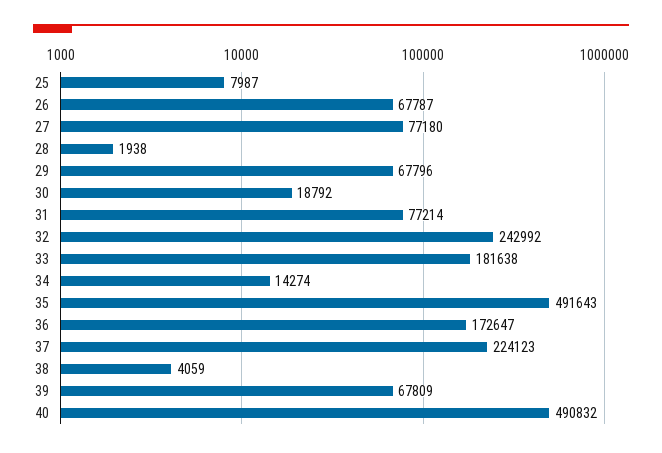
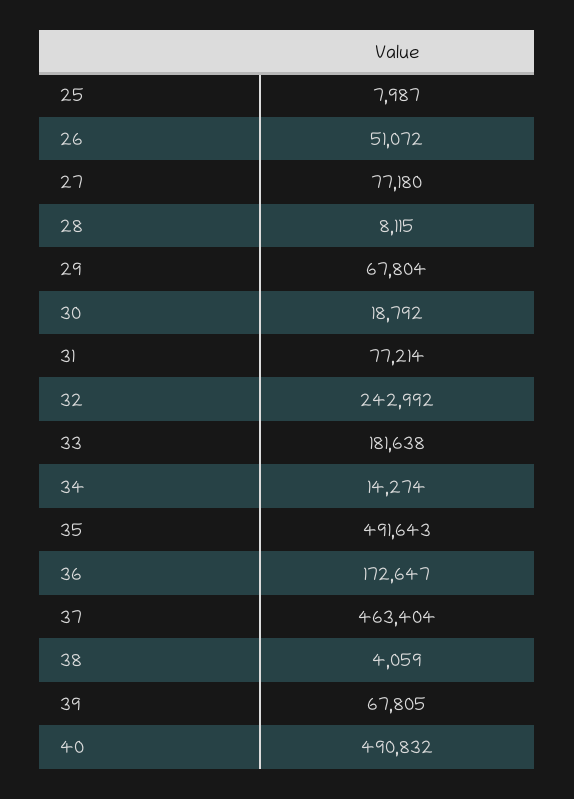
  {
    "25": 7987,
-   "26": 67787,
+   "26": 51072,
    "27": 77180,
-   "28": 1938,
+   "28": 8115,
-   "29": 67796,
+   "29": 67804,
    "30": 18792,
    "31": 77214,
    "32": 242992,
    "33": 181638,
    "34": 14274,
    "35": 491643,
    "36": 172647,
-   "37": 224123,
+   "37": 463404,
    "38": 4059,
-   "39": 67809,
+   "39": 67805,
    "40": 490832
  }

